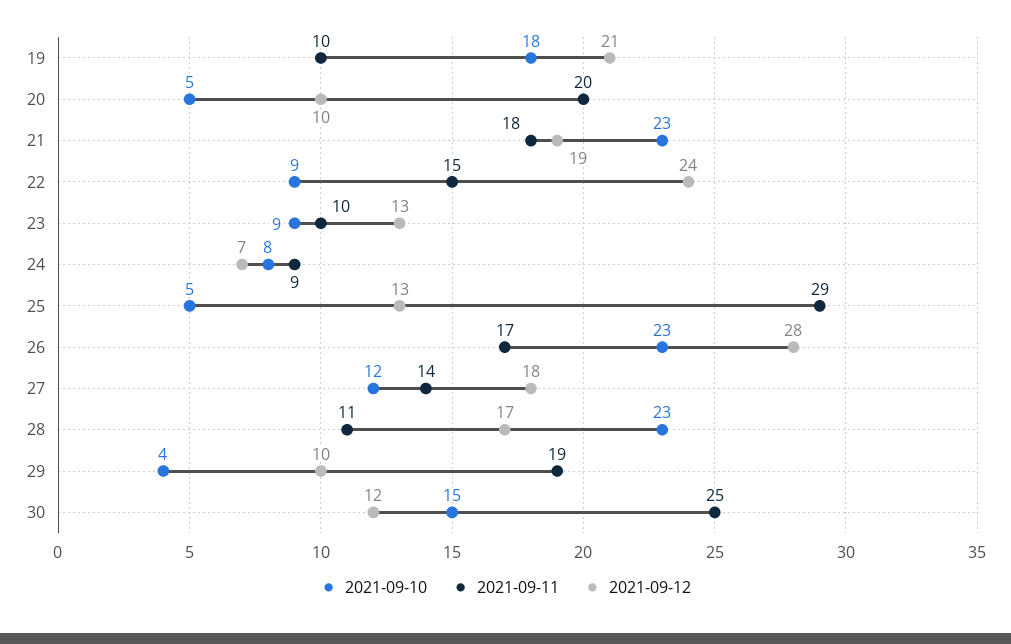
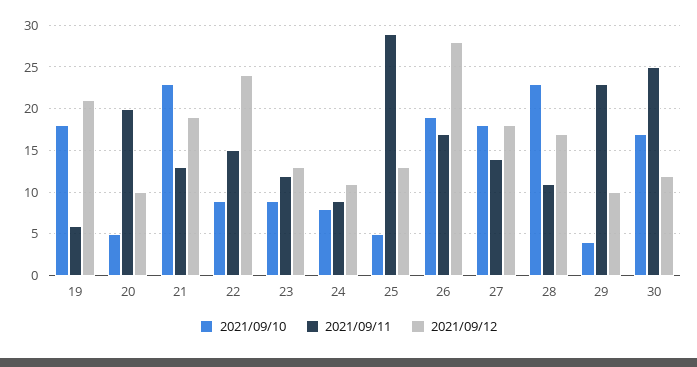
  {
    "2021-09-10": {
      "19": 18,
      "20": 5,
      "21": 23,
      "22": 9,
      "23": 9,
      "24": 8,
      "25": 5,
-     "26": 23,
+     "26": 19,
-     "27": 12,
+     "27": 18,
      "28": 23,
      "29": 4,
-     "30": 15
+     "30": 17
    },
    "2021-09-11": {
-     "19": 10,
+     "19": 6,
      "20": 20,
-     "21": 18,
+     "21": 13,
      "22": 15,
-     "23": 10,
+     "23": 12,
      "24": 9,
      "25": 29,
      "26": 17,
      "27": 14,
      "28": 11,
-     "29": 19,
+     "29": 23,
      "30": 25
    },
    "2021-09-12": {
      "19": 21,
      "20": 10,
      "21": 19,
      "22": 24,
      "23": 13,
-     "24": 7,
+     "24": 11,
      "25": 13,
      "26": 28,
      "27": 18,
      "28": 17,
      "29": 10,
      "30": 12
    }
  }

